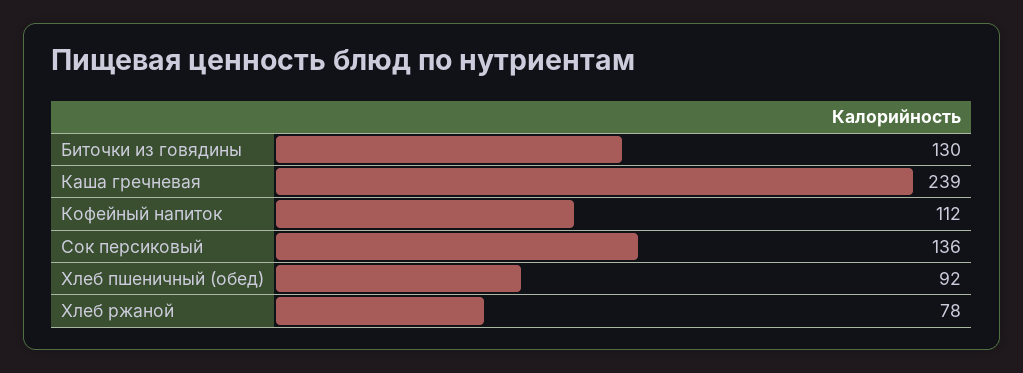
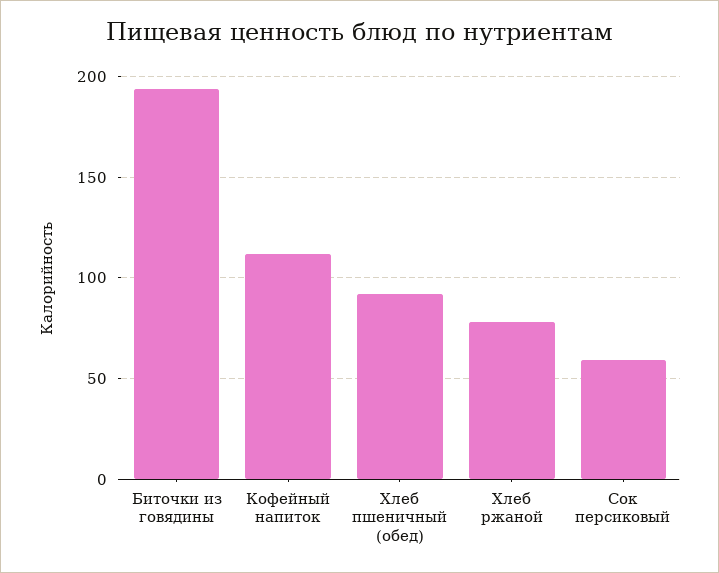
  {
-   "Биточки из говядины": 130,
+   "Биточки из говядины": 195,
-   "Каша гречневая": 239,
    "Кофейный напиток": 112,
-   "Сок персиковый": 136,
+   "Сок персиковый": 60,
    "Хлеб пшеничный (обед)": 92,
    "Хлеб ржаной": 78
  }

